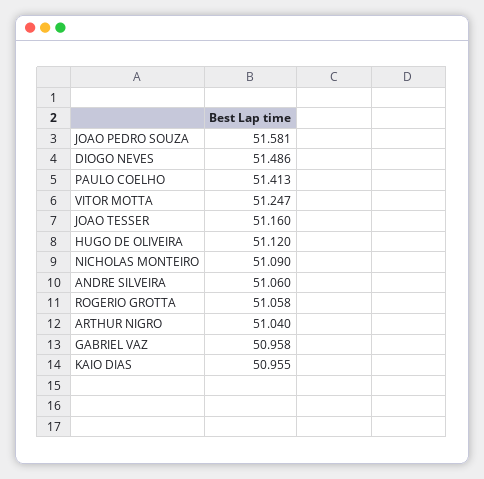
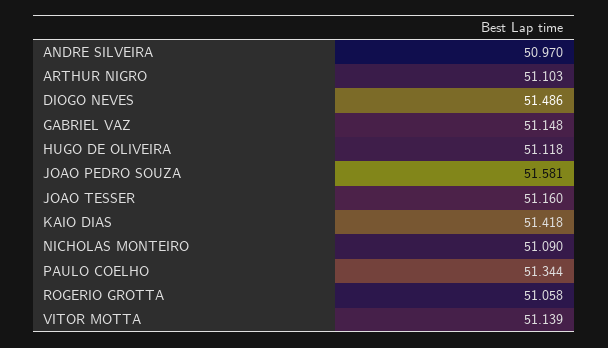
  {
    "JOAO PEDRO SOUZA": 51.581,
    "DIOGO NEVES": 51.486,
-   "PAULO COELHO": 51.413,
+   "PAULO COELHO": 51.344,
-   "VITOR MOTTA": 51.247,
+   "VITOR MOTTA": 51.139,
    "JOAO TESSER": 51.16,
-   "HUGO DE OLIVEIRA": 51.12,
+   "HUGO DE OLIVEIRA": 51.118,
    "NICHOLAS MONTEIRO": 51.09,
-   "ANDRE SILVEIRA": 51.06,
+   "ANDRE SILVEIRA": 50.97,
    "ROGERIO GROTTA": 51.058,
-   "ARTHUR NIGRO": 51.04,
+   "ARTHUR NIGRO": 51.103,
-   "GABRIEL VAZ": 50.958,
+   "GABRIEL VAZ": 51.148,
-   "KAIO DIAS": 50.955
+   "KAIO DIAS": 51.418
  }

